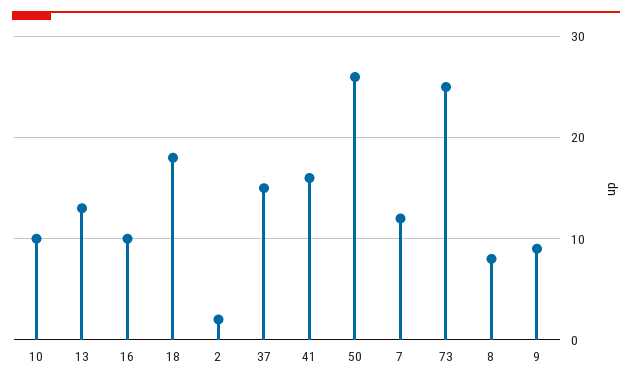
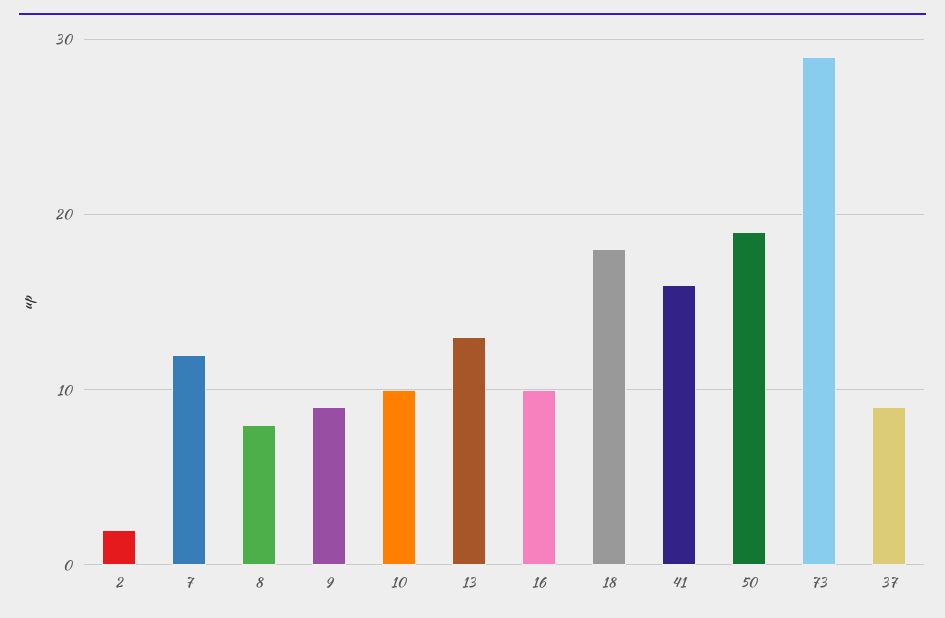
  {
    "10": 10,
    "13": 13,
    "16": 10,
    "18": 18,
    "2": 2,
-   "37": 15,
+   "37": 9,
    "41": 16,
-   "50": 26,
+   "50": 19,
    "7": 12,
-   "73": 25,
+   "73": 29,
    "8": 8,
    "9": 9
  }

